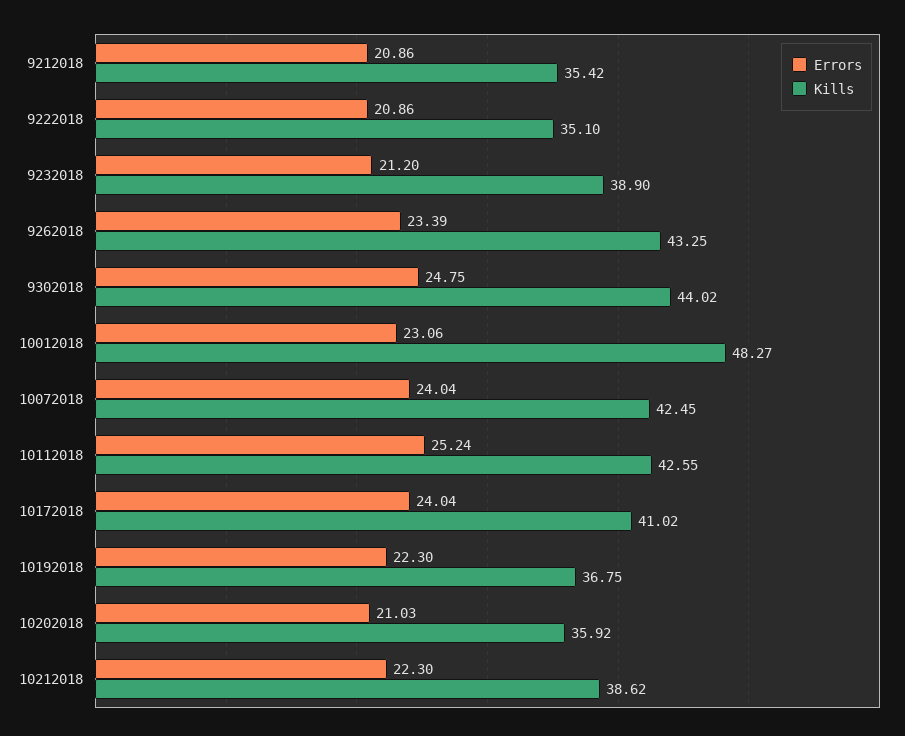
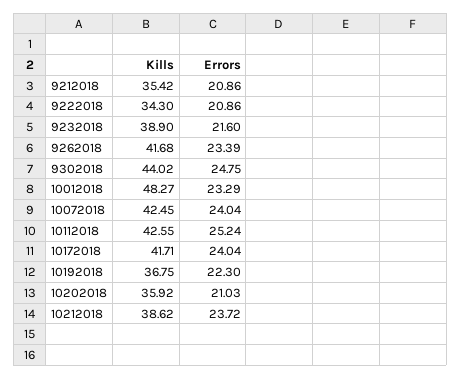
  {
    "Errors": {
      "9212018": 20.86,
      "9222018": 20.86,
-     "9232018": 21.2,
+     "9232018": 21.6,
      "9262018": 23.39,
      "9302018": 24.75,
-     "10012018": 23.06,
+     "10012018": 23.29,
      "10072018": 24.04,
      "10112018": 25.24,
      "10172018": 24.04,
      "10192018": 22.3,
      "10202018": 21.03,
-     "10212018": 22.3
+     "10212018": 23.72
    },
    "Kills": {
      "9212018": 35.42,
-     "9222018": 35.1,
+     "9222018": 34.3,
      "9232018": 38.9,
-     "9262018": 43.25,
+     "9262018": 41.68,
      "9302018": 44.02,
      "10012018": 48.27,
      "10072018": 42.45,
      "10112018": 42.55,
-     "10172018": 41.02,
+     "10172018": 41.71,
      "10192018": 36.75,
      "10202018": 35.92,
      "10212018": 38.62
    }
  }

